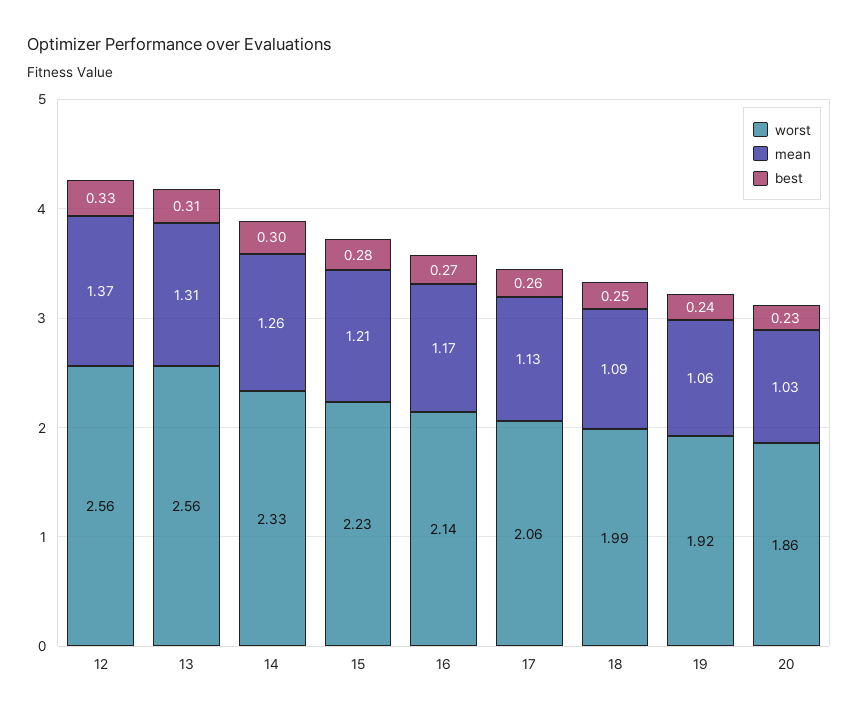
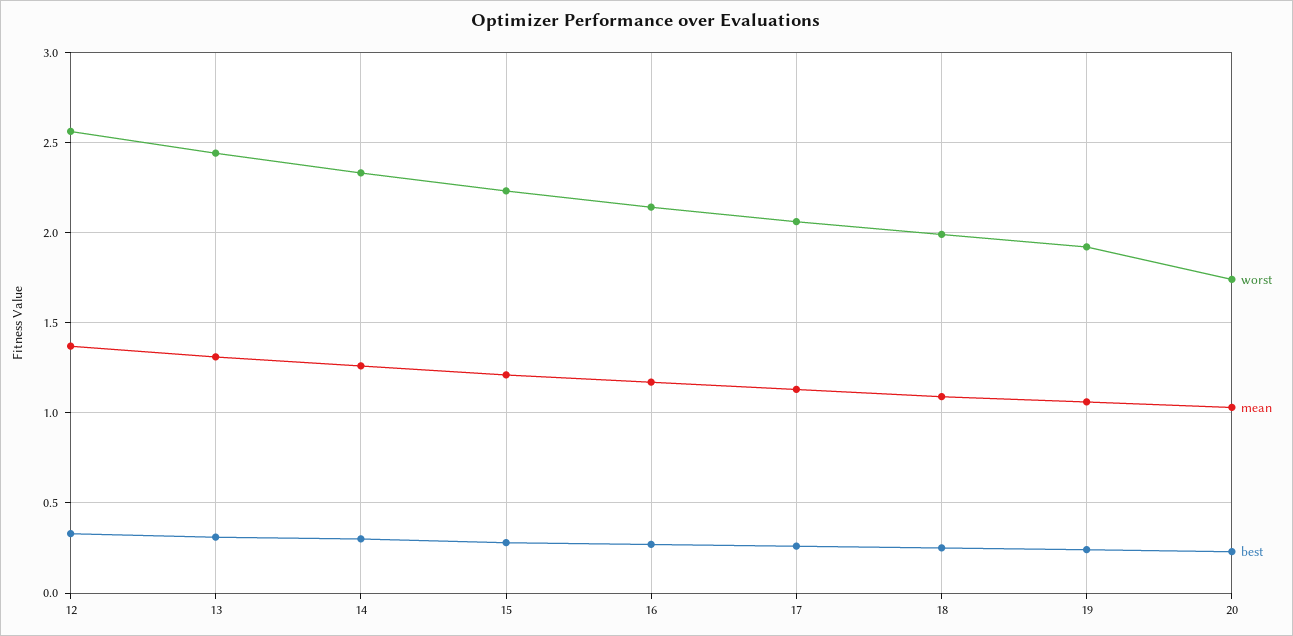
  {
    "worst": {
      "12": 2.56,
-     "13": 2.56,
+     "13": 2.45,
      "14": 2.33,
      "15": 2.23,
      "16": 2.14,
      "17": 2.06,
      "18": 1.99,
      "19": 1.92,
-     "20": 1.86
+     "20": 1.75
    },
    "mean": {
      "12": 1.37,
      "13": 1.31,
      "14": 1.26,
      "15": 1.21,
      "16": 1.17,
      "17": 1.13,
      "18": 1.09,
      "19": 1.06,
      "20": 1.03
    },
    "best": {
      "12": 0.33,
      "13": 0.31,
      "14": 0.3,
      "15": 0.28,
      "16": 0.27,
      "17": 0.26,
      "18": 0.25,
      "19": 0.24,
      "20": 0.23
    }
  }

